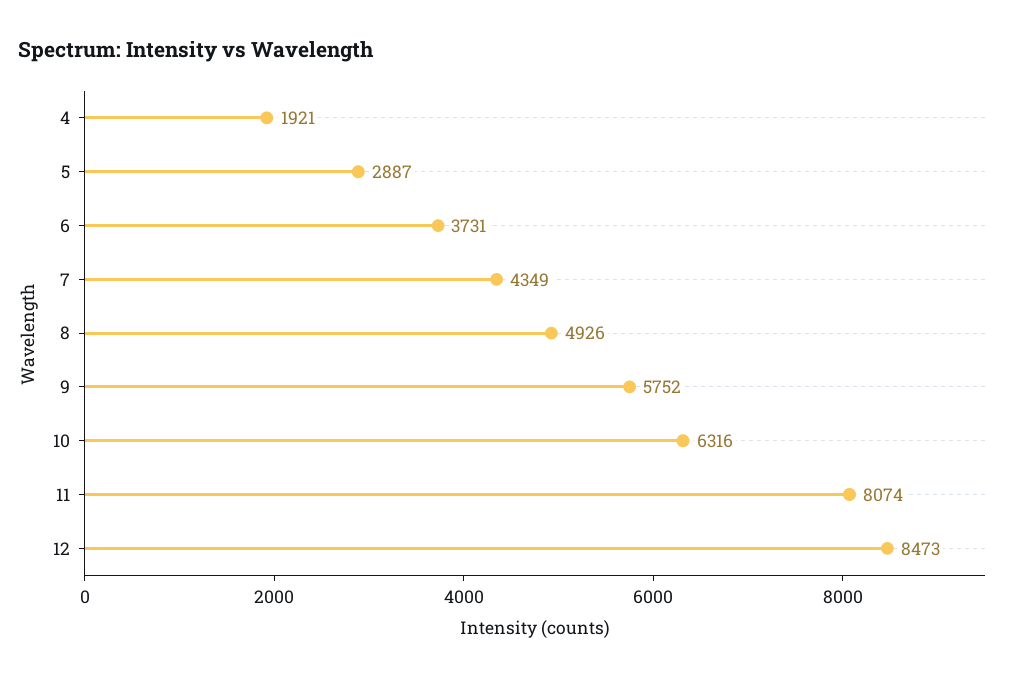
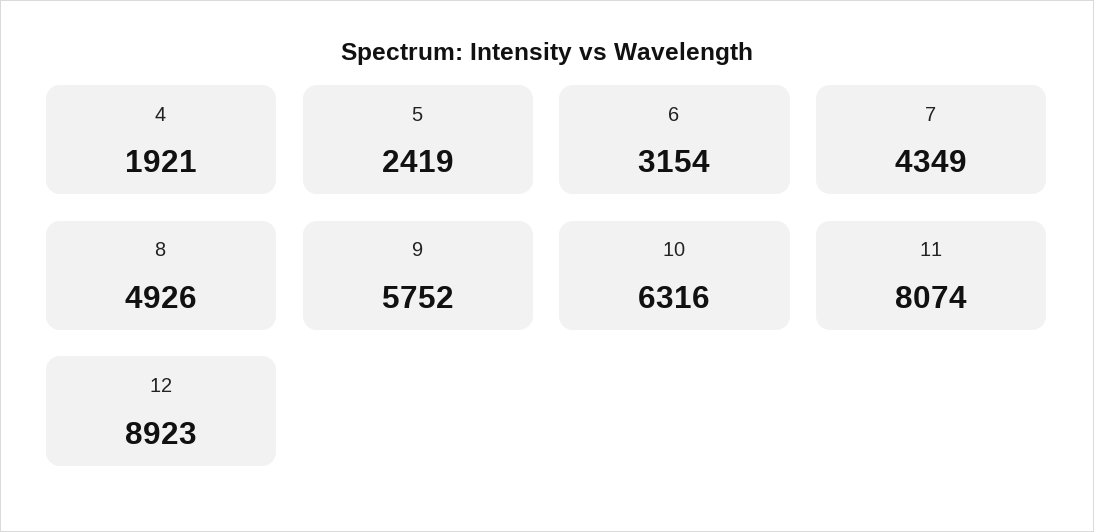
  {
    "4": 1921,
-   "5": 2887,
+   "5": 2419,
-   "6": 3731,
+   "6": 3154,
    "7": 4349,
    "8": 4926,
    "9": 5752,
    "10": 6316,
    "11": 8074,
-   "12": 8473
+   "12": 8923
  }

